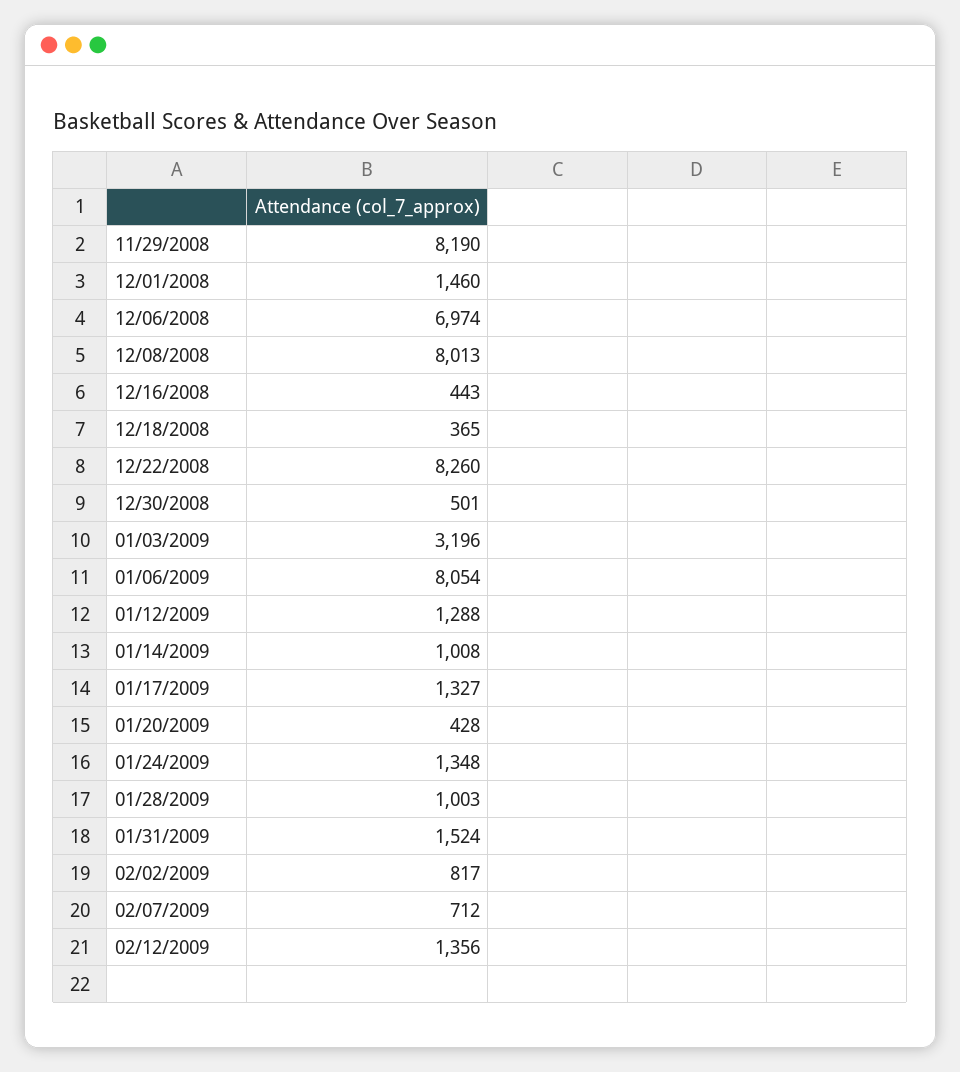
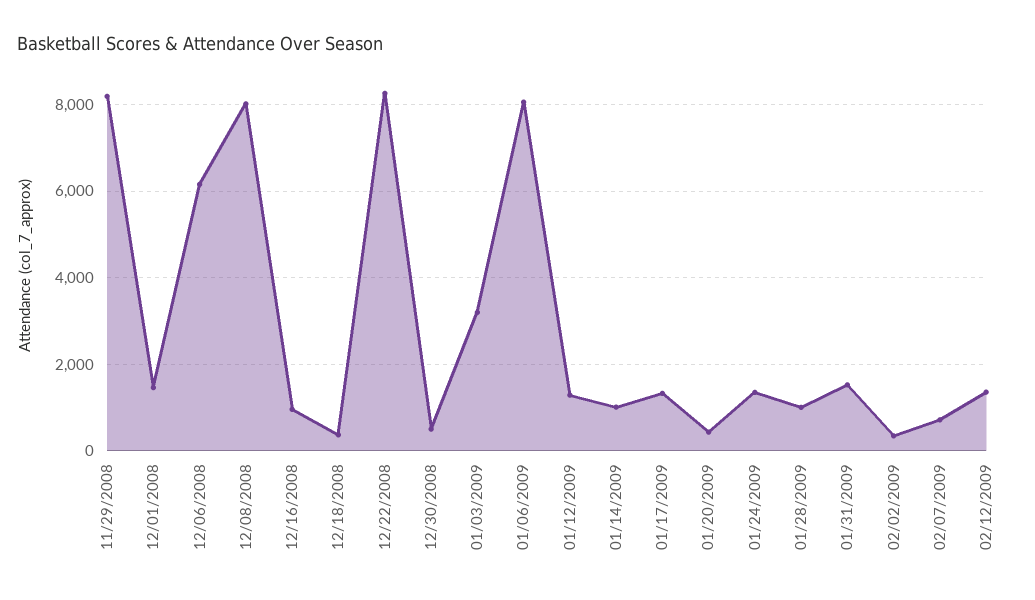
  {
    "11/29/2008": 8190,
    "12/01/2008": 1460,
-   "12/06/2008": 6974,
+   "12/06/2008": 6200,
    "12/08/2008": 8013,
-   "12/16/2008": 443,
+   "12/16/2008": 1000,
    "12/18/2008": 365,
    "12/22/2008": 8260,
    "12/30/2008": 501,
    "01/03/2009": 3196,
    "01/06/2009": 8054,
    "01/12/2009": 1288,
    "01/14/2009": 1008,
    "01/17/2009": 1327,
    "01/20/2009": 428,
    "01/24/2009": 1348,
    "01/28/2009": 1003,
    "01/31/2009": 1524,
-   "02/02/2009": 817,
+   "02/02/2009": 400,
    "02/07/2009": 712,
    "02/12/2009": 1356
  }

